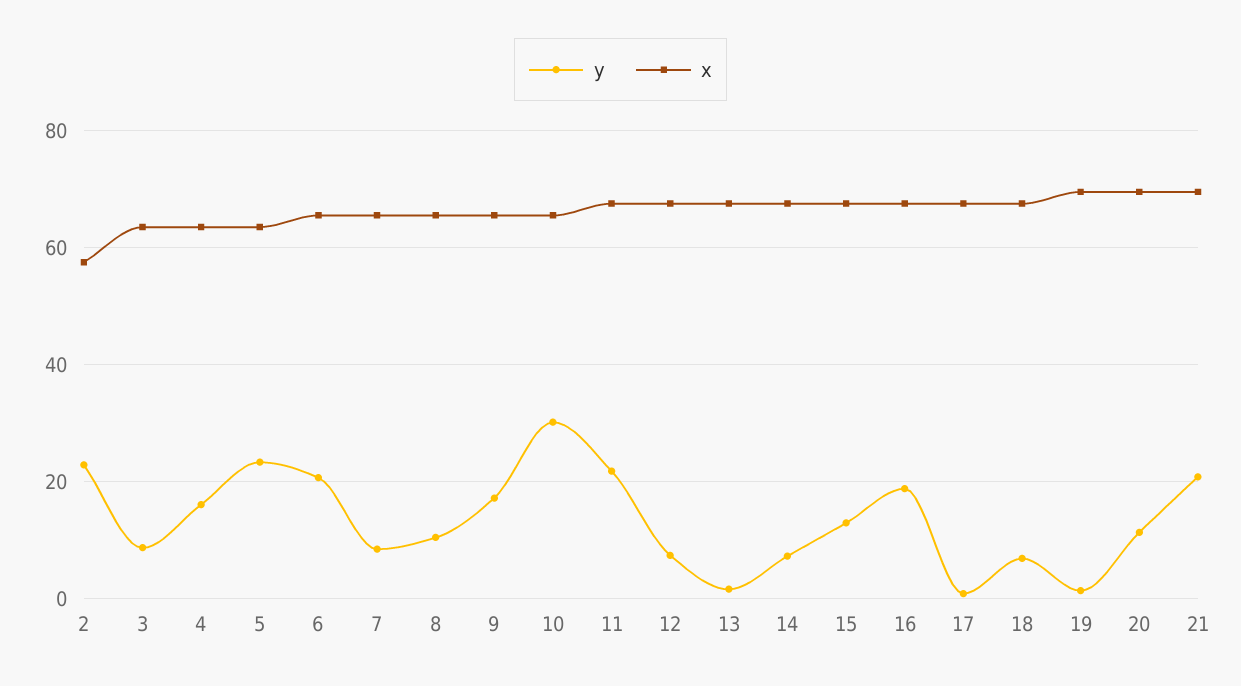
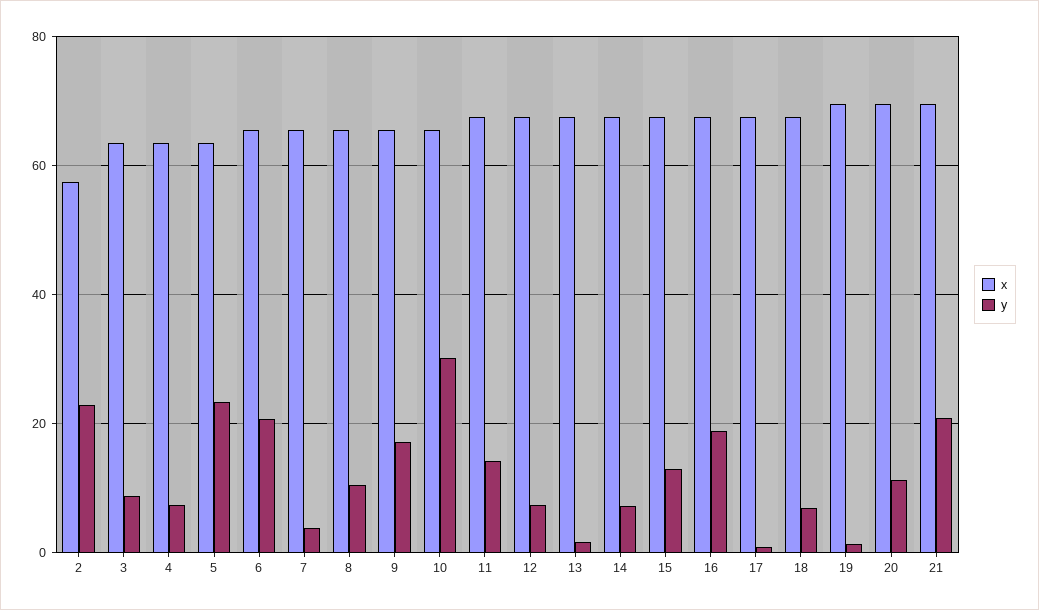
  {
    "y": {
      "2": 22,
      "3": 8,
-     "4": 16,
+     "4": 8,
      "5": 24,
      "6": 20,
-     "7": 8,
+     "7": 4,
      "8": 10,
      "9": 18,
      "10": 30,
-     "11": 22,
+     "11": 14,
      "12": 8,
      "13": 2,
      "14": 8,
      "15": 12,
      "16": 18,
      "17": 0,
      "18": 6,
      "19": 2,
      "20": 12,
      "21": 20
    },
    "x": {
      "2": 58,
      "3": 64,
      "4": 64,
      "5": 64,
      "6": 66,
      "7": 66,
      "8": 66,
      "9": 66,
      "10": 66,
      "11": 68,
      "12": 68,
      "13": 68,
      "14": 68,
      "15": 68,
      "16": 68,
      "17": 68,
      "18": 68,
      "19": 70,
      "20": 70,
      "21": 70
    }
  }

